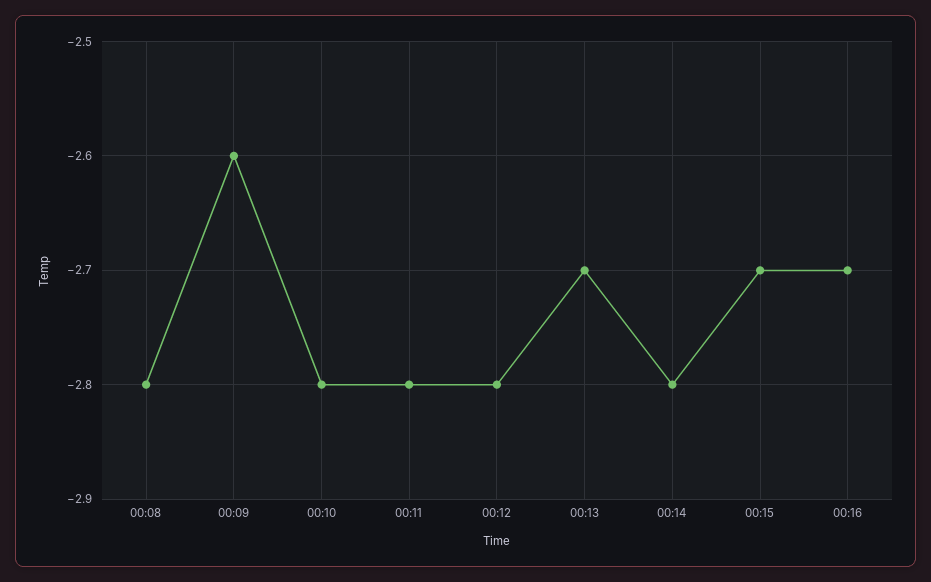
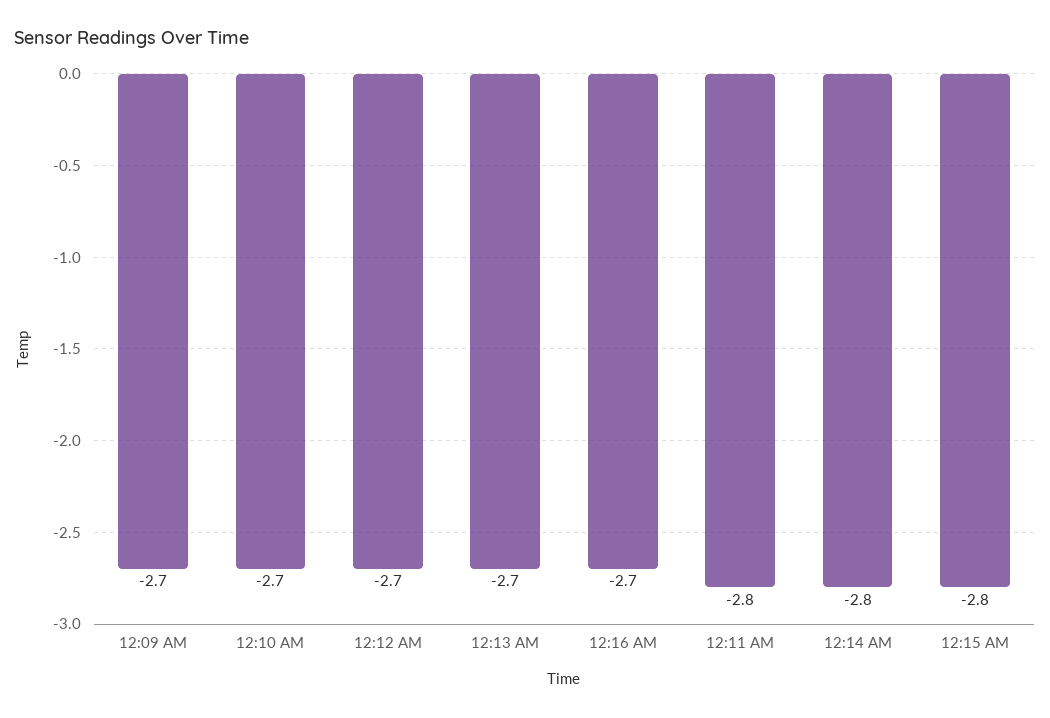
  {
-   "00:08": -2.8,
-   "00:09": -2.6,
+   "00:09": -2.7,
-   "00:10": -2.8,
+   "00:10": -2.7,
    "00:11": -2.8,
-   "00:12": -2.8,
+   "00:12": -2.7,
    "00:13": -2.7,
    "00:14": -2.8,
-   "00:15": -2.7,
+   "00:15": -2.8,
    "00:16": -2.7
  }

